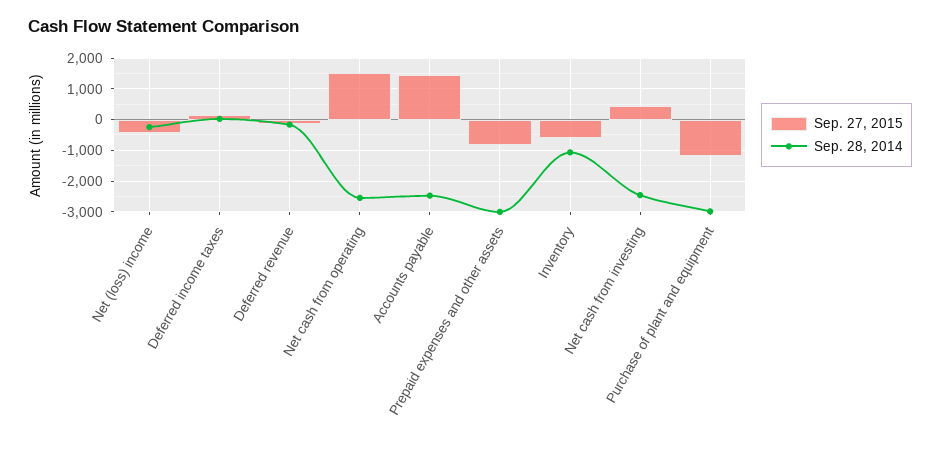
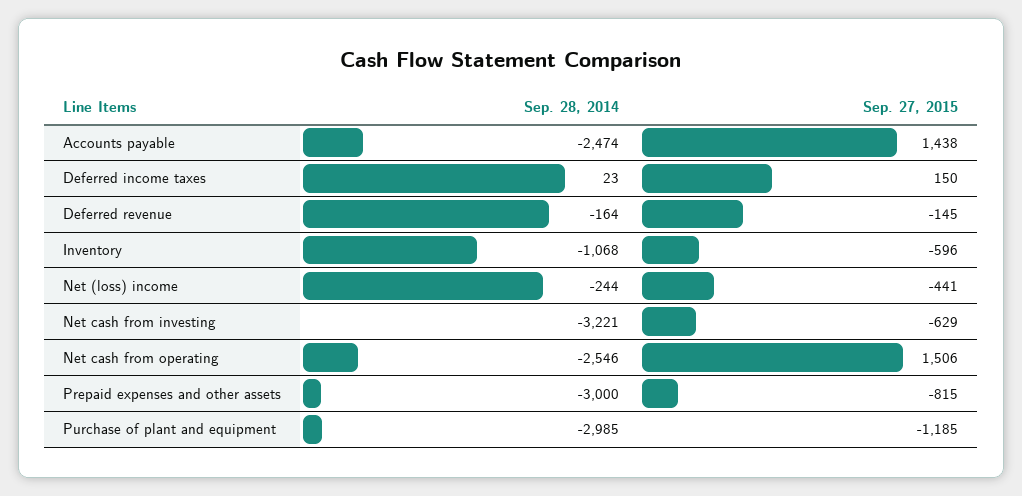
  {
    "Sep. 27, 2015": {
      "Net (loss) income": -441,
      "Deferred income taxes": 150,
      "Deferred revenue": -145,
      "Net cash from operating": 1506,
      "Accounts payable": 1438,
      "Prepaid expenses and other assets": -815,
      "Inventory": -596,
-     "Net cash from investing": 400,
+     "Net cash from investing": -629,
      "Purchase of plant and equipment": -1185
    },
    "Sep. 28, 2014": {
      "Net (loss) income": -244,
      "Deferred income taxes": 23,
      "Deferred revenue": -164,
      "Net cash from operating": -2546,
      "Accounts payable": -2474,
      "Prepaid expenses and other assets": -3000,
      "Inventory": -1068,
-     "Net cash from investing": -2400,
+     "Net cash from investing": -3221,
      "Purchase of plant and equipment": -2985
    }
  }

